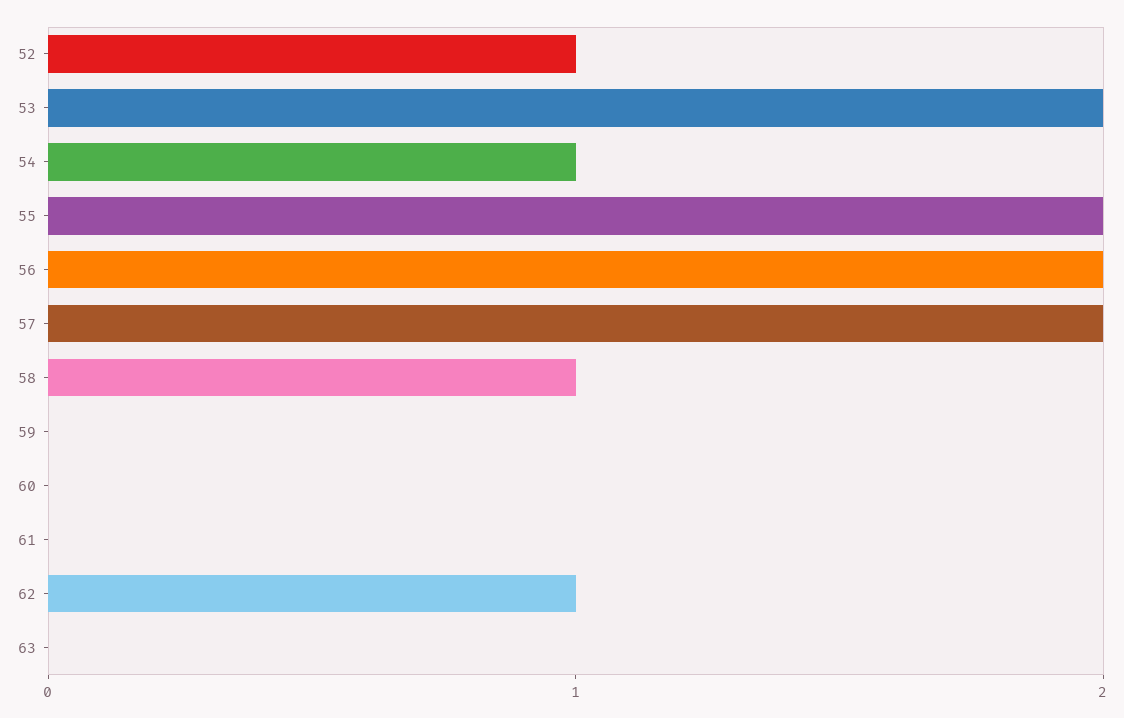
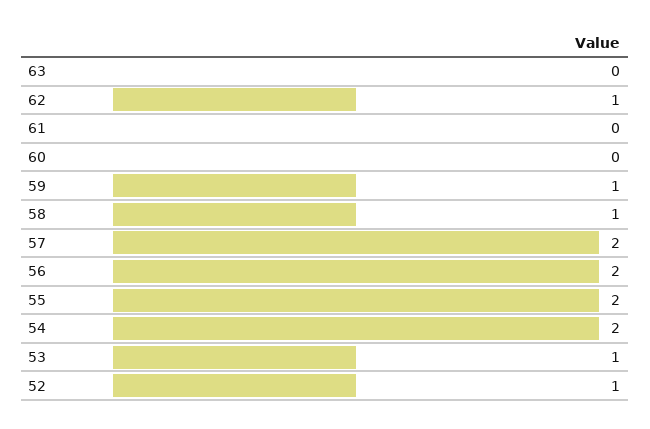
  {
    "52": 1,
-   "53": 2,
+   "53": 1,
-   "54": 1,
+   "54": 2,
    "55": 2,
    "56": 2,
    "57": 2,
    "58": 1,
-   "59": 0,
+   "59": 1,
    "60": 0,
    "61": 0,
    "62": 1,
    "63": 0
  }

